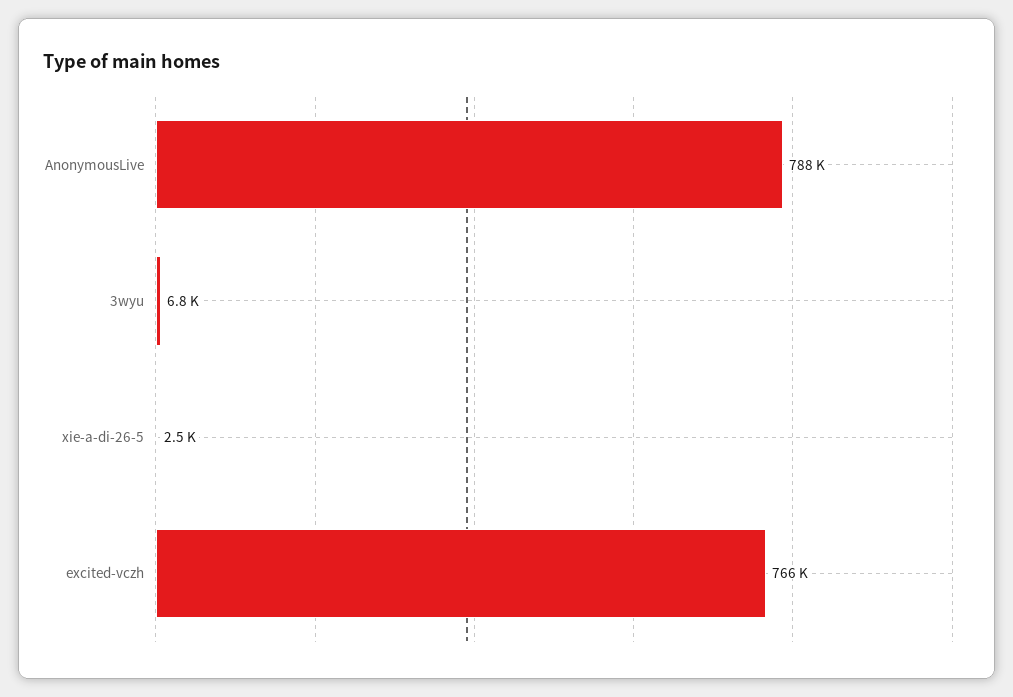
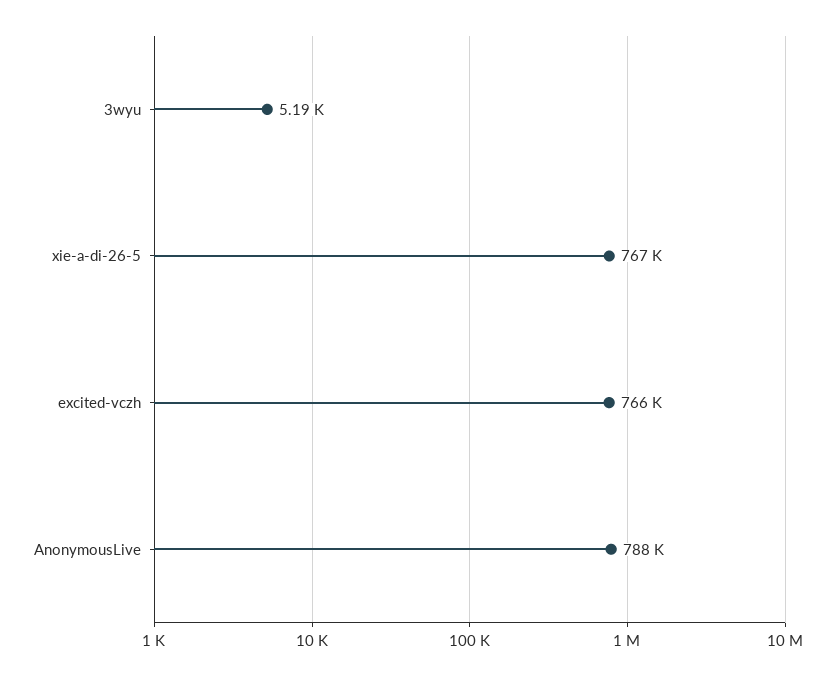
  {
    "AnonymousLive": 788000,
-   "3wyu": 6800,
+   "3wyu": 5190,
-   "xie-a-di-26-5": 2500,
+   "xie-a-di-26-5": 767000,
    "excited-vczh": 766000
  }

